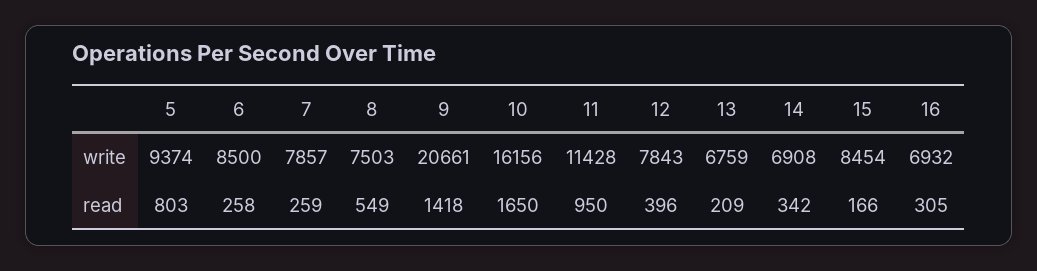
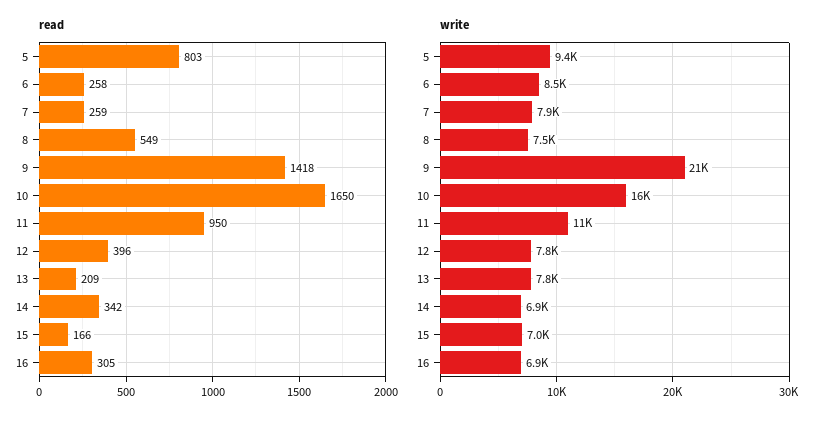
  {
    "write": {
      "5": 9374,
      "6": 8500,
      "7": 7857,
      "8": 7503,
      "9": 20661,
      "10": 16156,
      "11": 11428,
      "12": 7843,
-     "13": 6759,
+     "13": 7800,
      "14": 6908,
-     "15": 8454,
+     "15": 7000,
      "16": 6932
    },
    "read": {
      "5": 803,
      "6": 258,
      "7": 259,
      "8": 549,
      "9": 1418,
      "10": 1650,
      "11": 950,
      "12": 396,
      "13": 209,
      "14": 342,
      "15": 166,
      "16": 305
    }
  }

